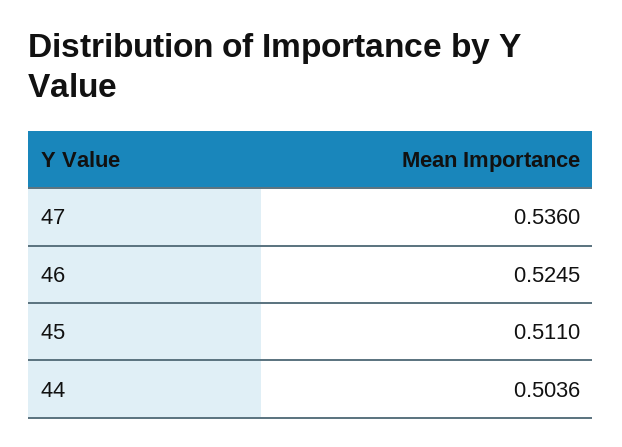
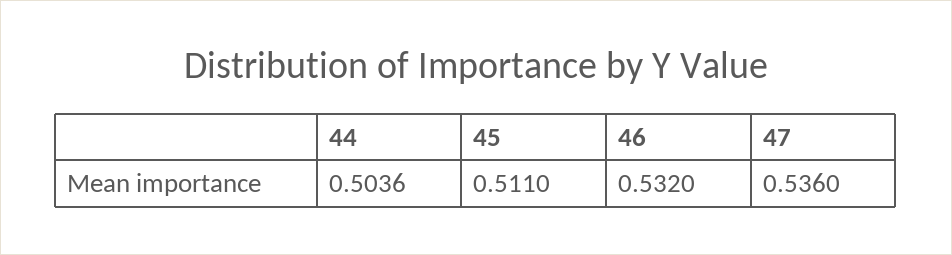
  {
    "47": 0.536,
-   "46": 0.5245,
+   "46": 0.532,
    "45": 0.511,
    "44": 0.5036
  }

